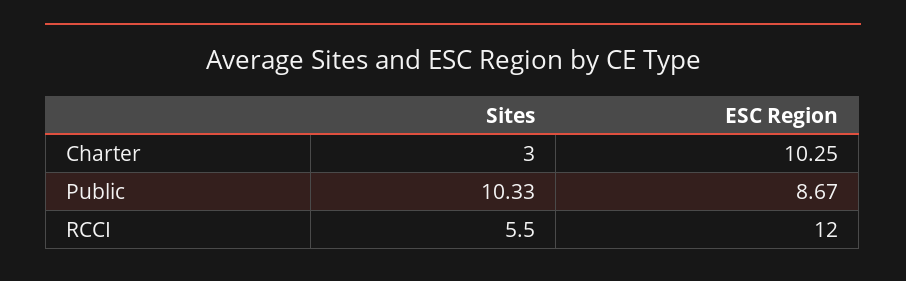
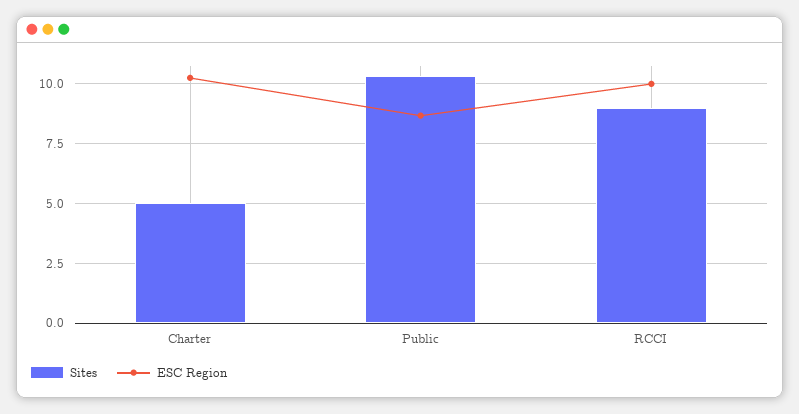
  {
    "Sites": {
-     "Charter": 3,
+     "Charter": 5,
      "Public": 10.33,
-     "RCCI": 5.5
+     "RCCI": 9
    },
    "ESC Region": {
      "Charter": 10.25,
      "Public": 8.67,
-     "RCCI": 12
+     "RCCI": 10
    }
  }

